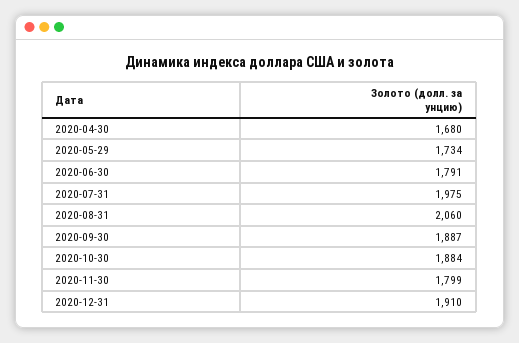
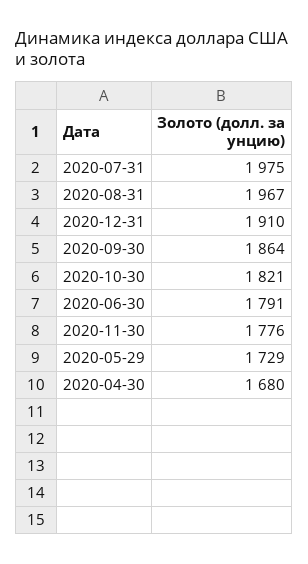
  {
    "2020-04-30": 1680,
-   "2020-05-29": 1734,
+   "2020-05-29": 1729,
    "2020-06-30": 1791,
    "2020-07-31": 1975,
-   "2020-08-31": 2060,
+   "2020-08-31": 1967,
-   "2020-09-30": 1887,
+   "2020-09-30": 1864,
-   "2020-10-30": 1884,
+   "2020-10-30": 1821,
-   "2020-11-30": 1799,
+   "2020-11-30": 1776,
    "2020-12-31": 1910
  }

